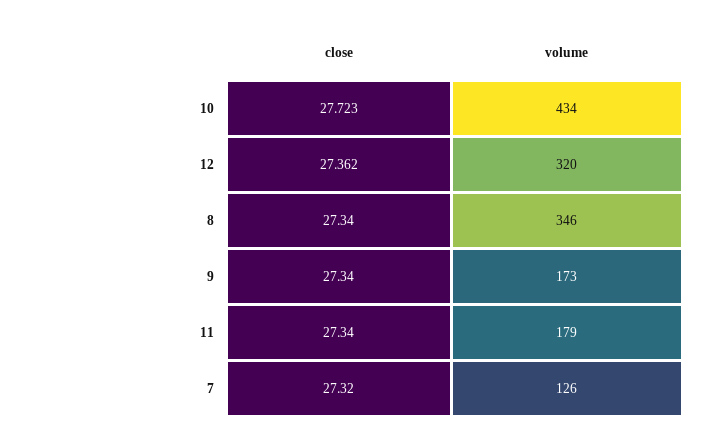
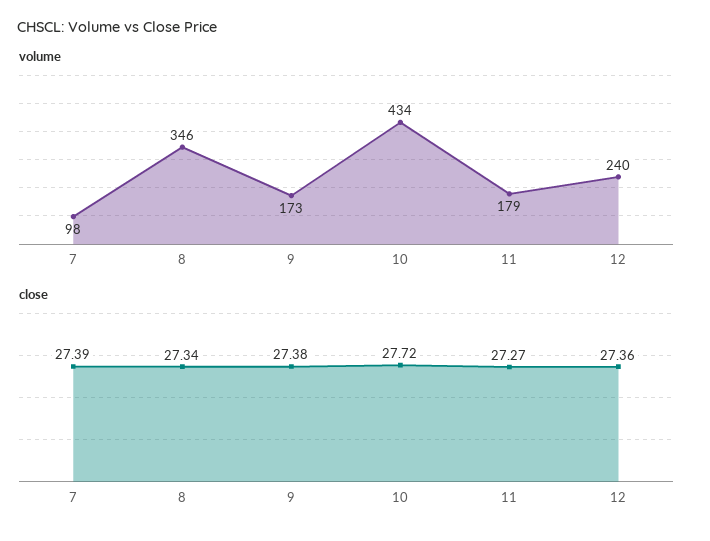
  {
    "close": {
      "10": 27.723,
      "12": 27.362,
      "8": 27.34,
-     "9": 27.34,
+     "9": 27.38,
-     "11": 27.34,
+     "11": 27.27,
-     "7": 27.32
+     "7": 27.39
    },
    "volume": {
      "10": 434,
-     "12": 320,
+     "12": 240,
      "8": 346,
      "9": 173,
      "11": 179,
-     "7": 126
+     "7": 98
    }
  }

